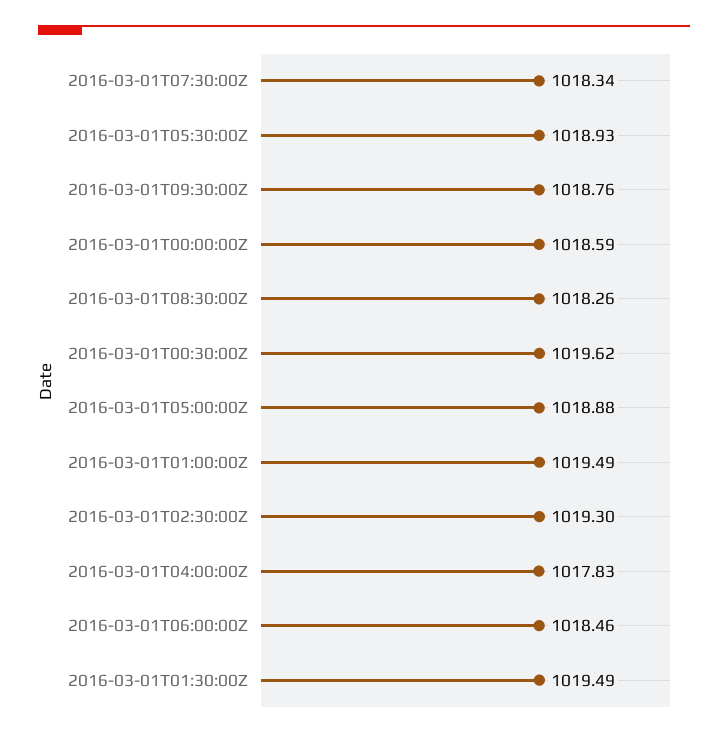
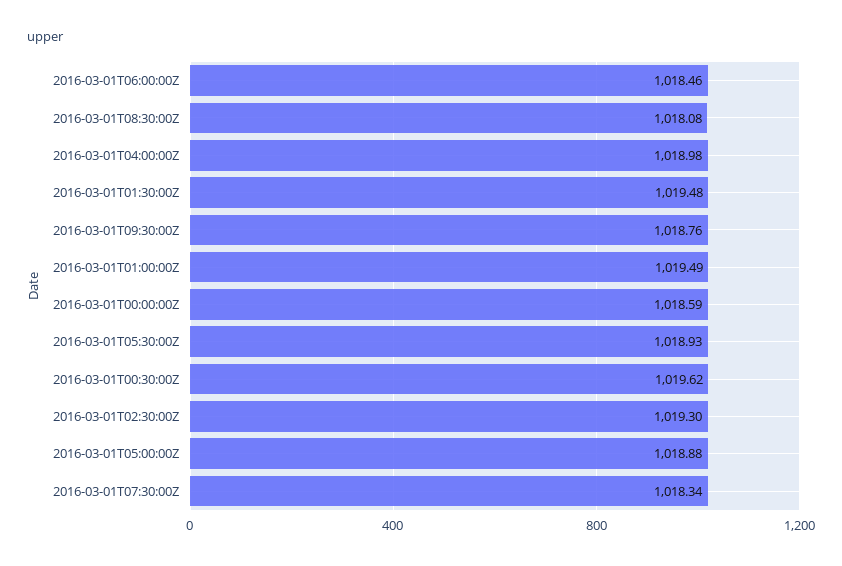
  {
    "2016-03-01T07:30:00Z": 1018.34,
    "2016-03-01T05:30:00Z": 1018.93,
    "2016-03-01T09:30:00Z": 1018.76,
    "2016-03-01T00:00:00Z": 1018.59,
-   "2016-03-01T08:30:00Z": 1018.26,
+   "2016-03-01T08:30:00Z": 1018.08,
    "2016-03-01T00:30:00Z": 1019.62,
    "2016-03-01T05:00:00Z": 1018.88,
    "2016-03-01T01:00:00Z": 1019.49,
    "2016-03-01T02:30:00Z": 1019.3,
-   "2016-03-01T04:00:00Z": 1017.83,
+   "2016-03-01T04:00:00Z": 1018.98,
    "2016-03-01T06:00:00Z": 1018.46,
-   "2016-03-01T01:30:00Z": 1019.49
+   "2016-03-01T01:30:00Z": 1019.48
  }

